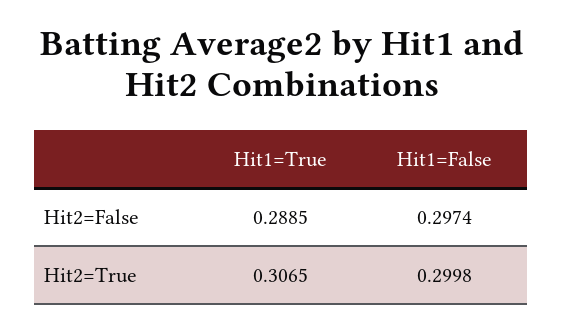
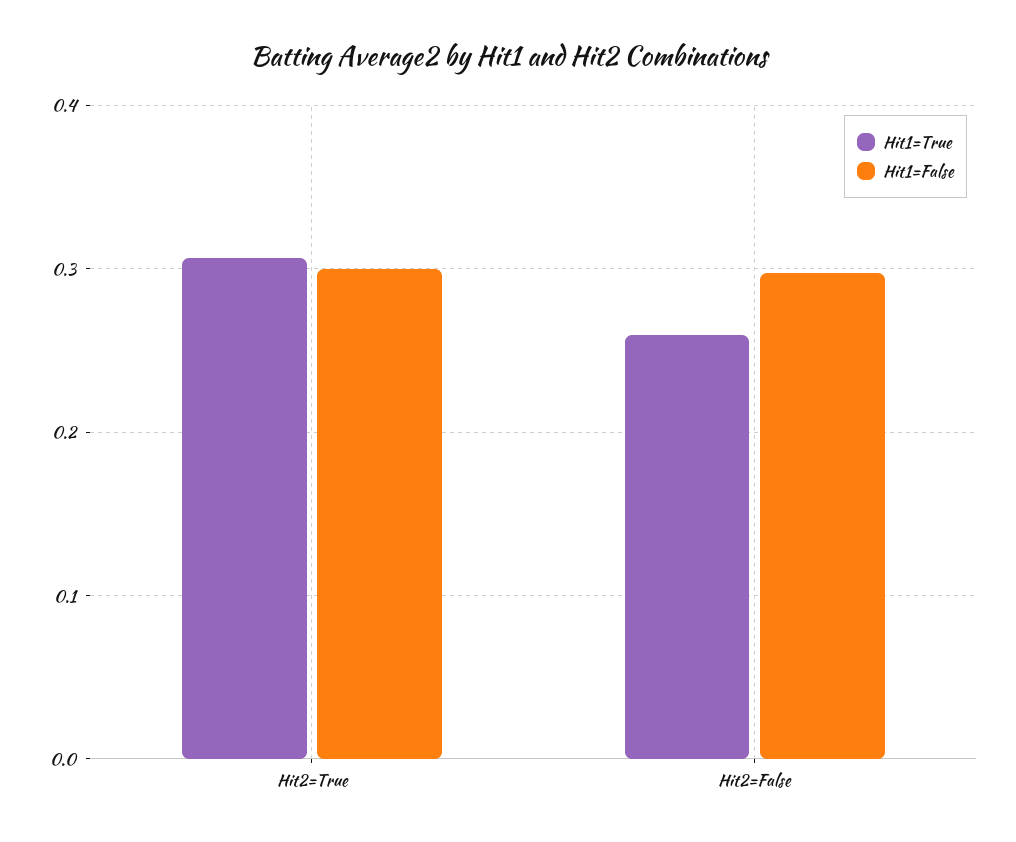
  {
    "Hit1=True": {
-     "Hit2=False": 0.2885,
+     "Hit2=False": 0.26,
      "Hit2=True": 0.3065
    },
    "Hit1=False": {
      "Hit2=False": 0.2974,
      "Hit2=True": 0.2998
    }
  }

